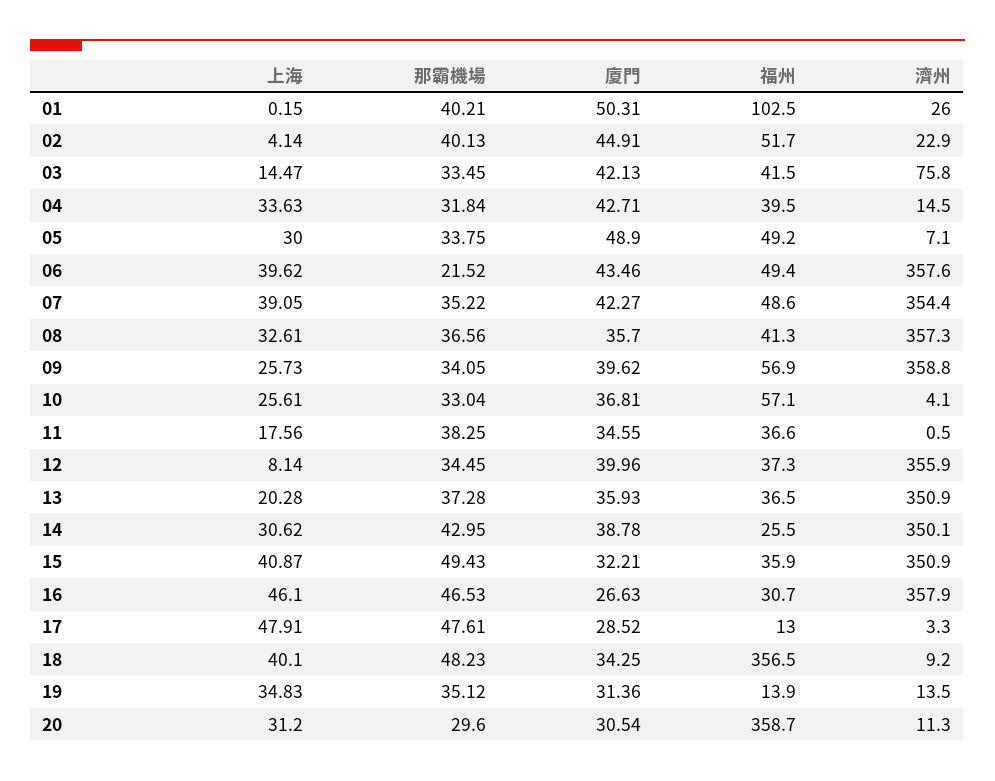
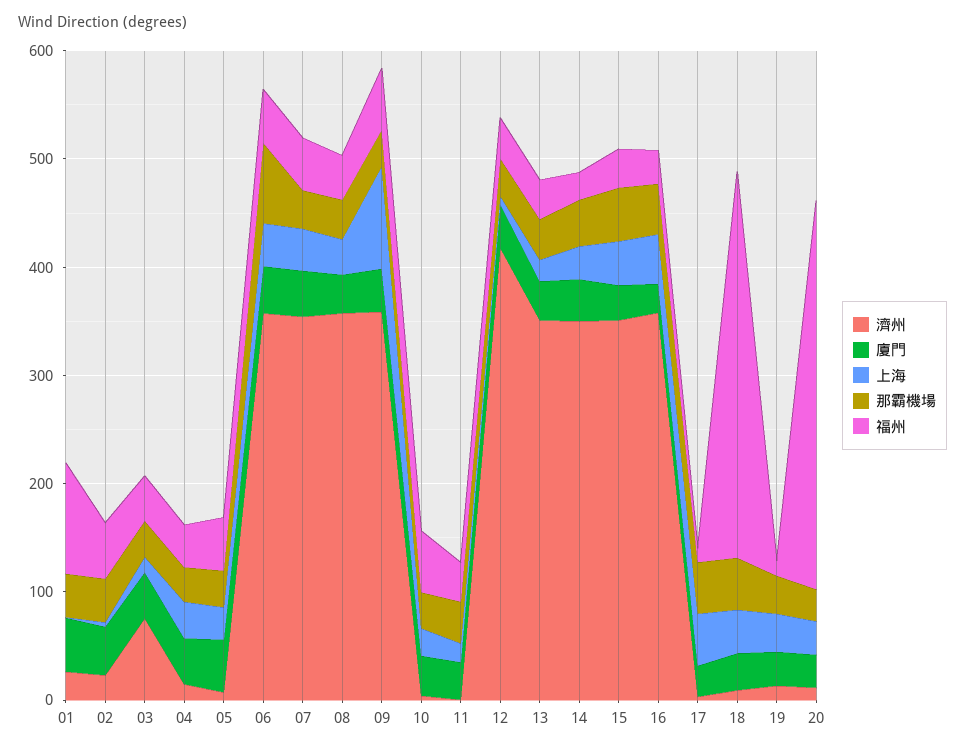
  {
    "上海": {
      "01": 0.15,
      "02": 4.14,
      "03": 14.47,
      "04": 33.63,
      "05": 30,
      "06": 39.62,
      "07": 39.05,
      "08": 32.61,
-     "09": 25.73,
+     "09": 100,
      "10": 25.61,
      "11": 17.56,
      "12": 8.14,
      "13": 20.28,
      "14": 30.62,
      "15": 40.87,
      "16": 46.1,
      "17": 47.91,
      "18": 40.1,
      "19": 34.83,
      "20": 31.2
    },
    "那霸機場": {
      "01": 40.21,
      "02": 40.13,
      "03": 33.45,
      "04": 31.84,
      "05": 33.75,
-     "06": 21.52,
+     "06": 80,
      "07": 35.22,
      "08": 36.56,
      "09": 34.05,
      "10": 33.04,
      "11": 38.25,
      "12": 34.45,
      "13": 37.28,
      "14": 42.95,
      "15": 49.43,
      "16": 46.53,
      "17": 47.61,
      "18": 48.23,
      "19": 35.12,
      "20": 29.6
    },
    "廈門": {
      "01": 50.31,
      "02": 44.91,
      "03": 42.13,
      "04": 42.71,
      "05": 48.9,
      "06": 43.46,
      "07": 42.27,
      "08": 35.7,
      "09": 39.62,
      "10": 36.81,
      "11": 34.55,
      "12": 39.96,
      "13": 35.93,
      "14": 38.78,
      "15": 32.21,
      "16": 26.63,
      "17": 28.52,
      "18": 34.25,
      "19": 31.36,
      "20": 30.54
    },
    "福州": {
      "01": 102.5,
      "02": 51.7,
      "03": 41.5,
      "04": 39.5,
      "05": 49.2,
      "06": 49.4,
      "07": 48.6,
      "08": 41.3,
      "09": 56.9,
      "10": 57.1,
      "11": 36.6,
      "12": 37.3,
      "13": 36.5,
      "14": 25.5,
      "15": 35.9,
      "16": 30.7,
      "17": 13,
      "18": 356.5,
      "19": 13.9,
      "20": 358.7
    },
    "濟州": {
      "01": 26,
      "02": 22.9,
      "03": 75.8,
      "04": 14.5,
      "05": 7.1,
      "06": 357.6,
      "07": 354.4,
      "08": 357.3,
      "09": 358.8,
      "10": 4.1,
      "11": 0.5,
-     "12": 355.9,
+     "12": 420,
      "13": 350.9,
      "14": 350.1,
      "15": 350.9,
      "16": 357.9,
      "17": 3.3,
      "18": 9.2,
      "19": 13.5,
      "20": 11.3
    }
  }

